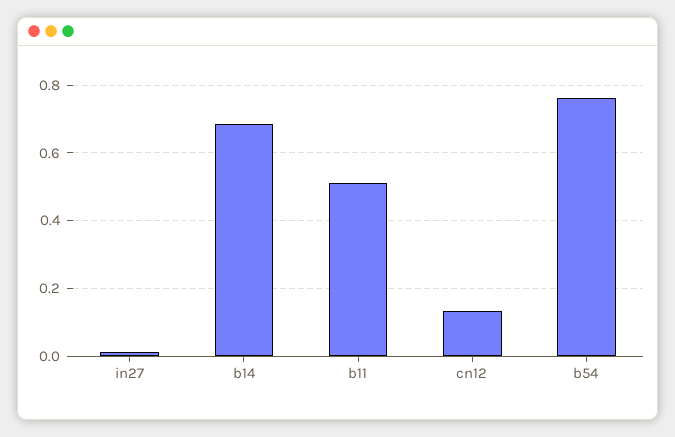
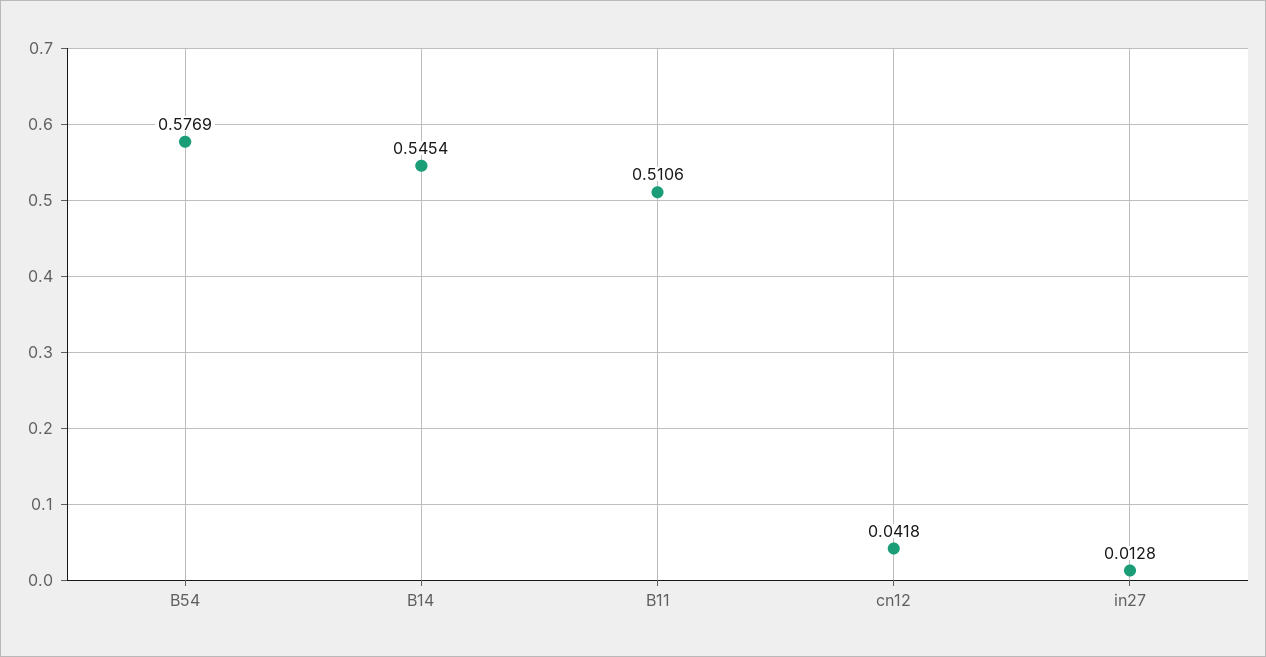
  {
    "in27": 0.0128,
-   "b14": 0.68,
+   "b14": 0.5454,
    "b11": 0.5106,
-   "cn12": 0.14,
+   "cn12": 0.0418,
-   "b54": 0.76
+   "b54": 0.5769
  }

